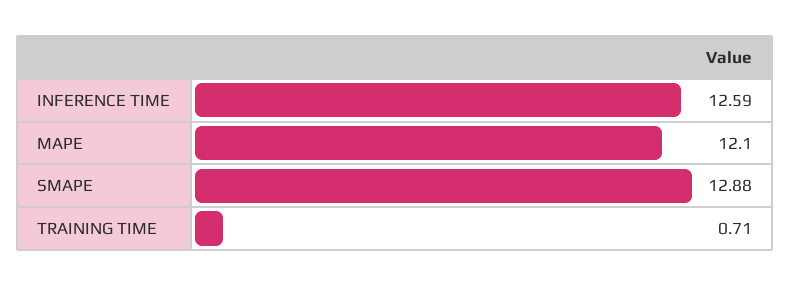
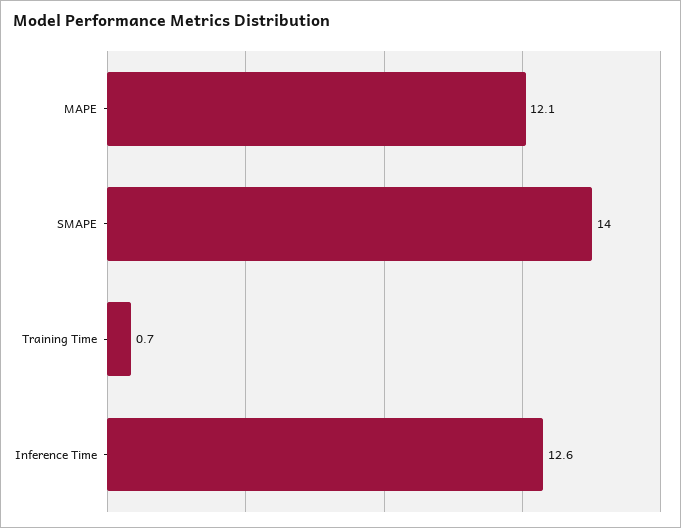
  {
    "INFERENCE TIME": 12.59,
    "MAPE": 12.1,
-   "SMAPE": 12.88,
+   "SMAPE": 14,
    "TRAINING TIME": 0.71
  }

